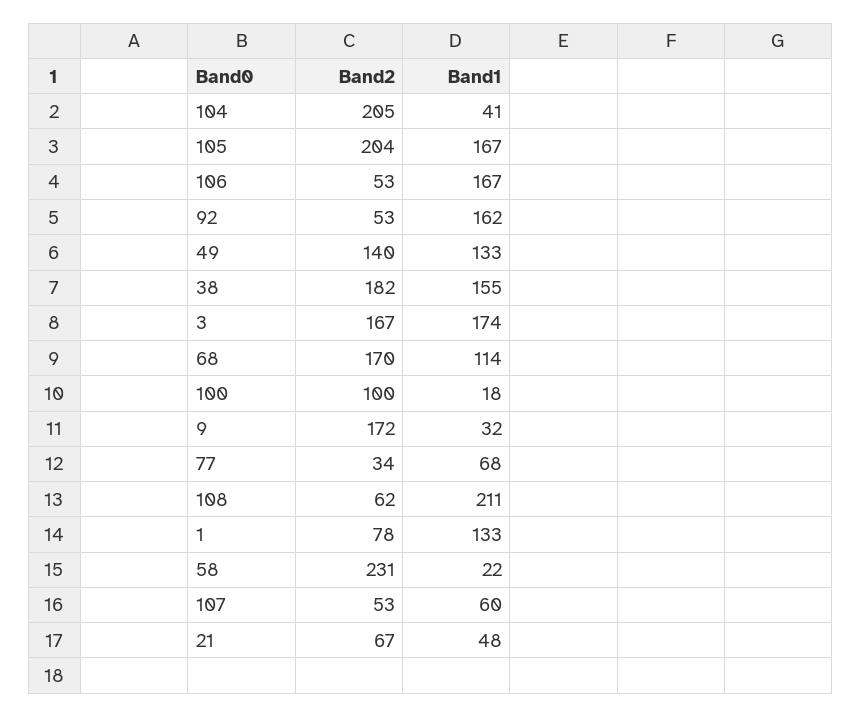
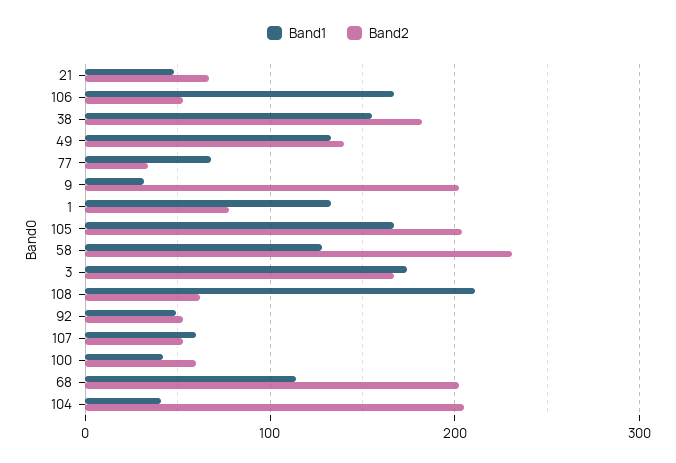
  {
    "Band2": {
      "104": 205,
      "105": 204,
      "106": 53,
      "92": 53,
      "49": 140,
      "38": 182,
      "3": 167,
-     "68": 170,
+     "68": 200,
-     "100": 100,
+     "100": 60,
-     "9": 172,
+     "9": 200,
      "77": 34,
      "108": 62,
      "1": 78,
      "58": 231,
      "107": 53,
      "21": 67
    },
    "Band1": {
      "104": 41,
      "105": 167,
      "106": 167,
-     "92": 162,
+     "92": 50,
      "49": 133,
      "38": 155,
      "3": 174,
      "68": 114,
-     "100": 18,
+     "100": 40,
      "9": 32,
      "77": 68,
      "108": 211,
      "1": 133,
-     "58": 22,
+     "58": 130,
      "107": 60,
      "21": 48
    }
  }

